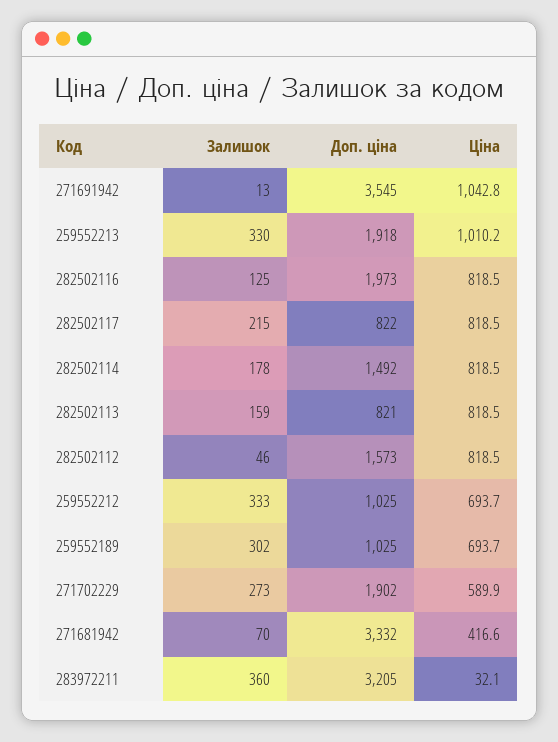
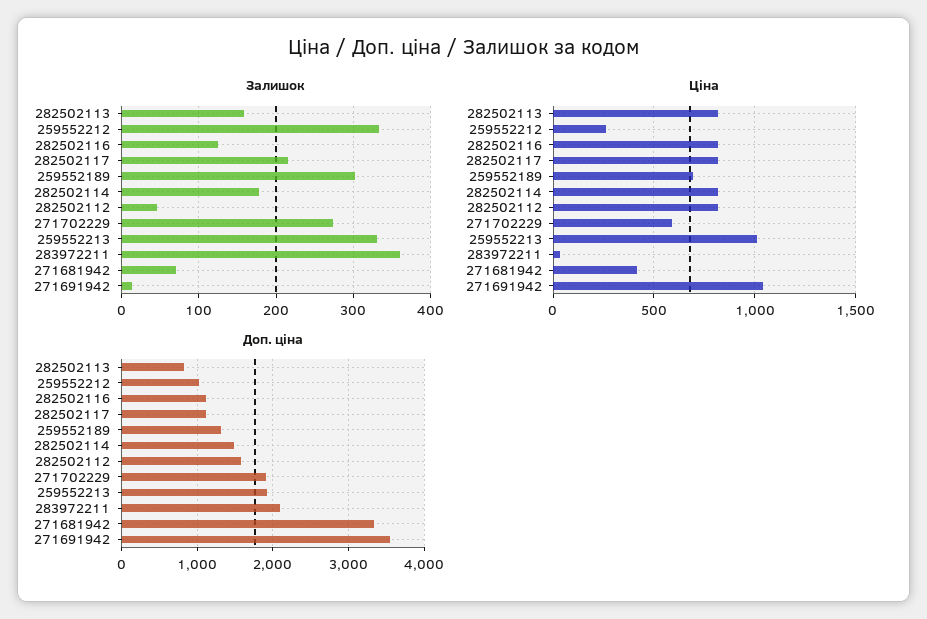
  {
    "Залишок": {
      "271691942": 13,
      "259552213": 330,
      "282502116": 125,
      "282502117": 215,
      "282502114": 178,
      "282502113": 159,
      "282502112": 46,
      "259552212": 333,
      "259552189": 302,
      "271702229": 273,
      "271681942": 70,
      "283972211": 360
    },
    "Доп. ціна": {
      "271691942": 3545,
      "259552213": 1918,
-     "282502116": 1973,
+     "282502116": 1100,
-     "282502117": 822,
+     "282502117": 1100,
      "282502114": 1492,
      "282502113": 821,
      "282502112": 1573,
      "259552212": 1025,
-     "259552189": 1025,
+     "259552189": 1300,
      "271702229": 1902,
      "271681942": 3332,
-     "283972211": 3205
+     "283972211": 2100
    },
    "Ціна": {
      "271691942": 1042.8,
      "259552213": 1010.2,
      "282502116": 818.5,
      "282502117": 818.5,
      "282502114": 818.5,
      "282502113": 818.5,
      "282502112": 818.5,
-     "259552212": 693.7,
+     "259552212": 250,
      "259552189": 693.7,
      "271702229": 589.9,
      "271681942": 416.6,
      "283972211": 32.1
    }
  }

